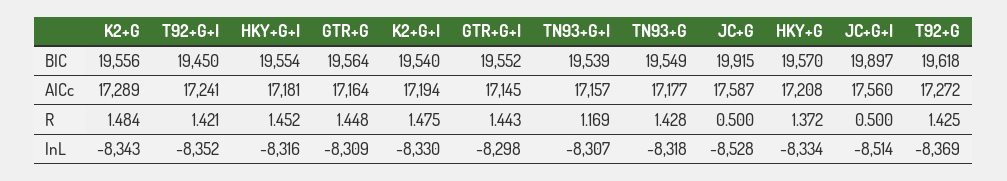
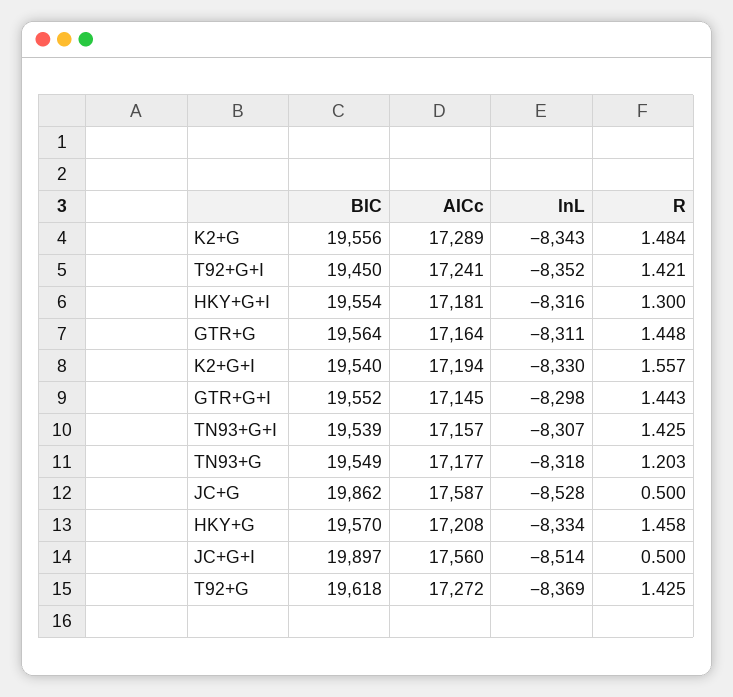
  {
    "K2+G": {
      "BIC": 19556,
      "AICc": 17289,
      "R": 1.484,
      "lnL": -8343
    },
    "T92+G+I": {
      "BIC": 19450,
      "AICc": 17241,
      "R": 1.421,
      "lnL": -8352
    },
    "HKY+G+I": {
      "BIC": 19554,
      "AICc": 17181,
-     "R": 1.452,
+     "R": 1.3,
      "lnL": -8316
    },
    "GTR+G": {
      "BIC": 19564,
      "AICc": 17164,
      "R": 1.448,
-     "lnL": -8309
+     "lnL": -8311
    },
    "K2+G+I": {
      "BIC": 19540,
      "AICc": 17194,
-     "R": 1.475,
+     "R": 1.557,
      "lnL": -8330
    },
    "GTR+G+I": {
      "BIC": 19552,
      "AICc": 17145,
      "R": 1.443,
      "lnL": -8298
    },
    "TN93+G+I": {
      "BIC": 19539,
      "AICc": 17157,
-     "R": 1.169,
+     "R": 1.425,
      "lnL": -8307
    },
    "TN93+G": {
      "BIC": 19549,
      "AICc": 17177,
-     "R": 1.428,
+     "R": 1.203,
      "lnL": -8318
    },
    "JC+G": {
-     "BIC": 19915,
+     "BIC": 19862,
      "AICc": 17587,
      "R": 0.5,
      "lnL": -8528
    },
    "HKY+G": {
      "BIC": 19570,
      "AICc": 17208,
-     "R": 1.372,
+     "R": 1.458,
      "lnL": -8334
    },
    "JC+G+I": {
      "BIC": 19897,
      "AICc": 17560,
      "R": 0.5,
      "lnL": -8514
    },
    "T92+G": {
      "BIC": 19618,
      "AICc": 17272,
      "R": 1.425,
      "lnL": -8369
    }
  }

